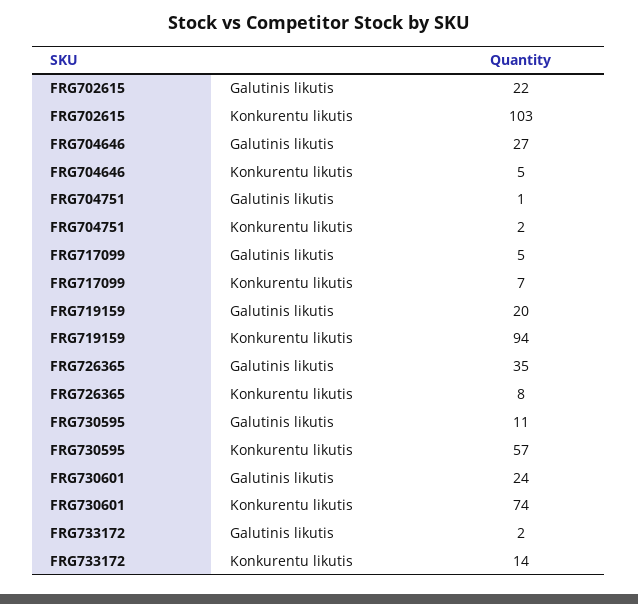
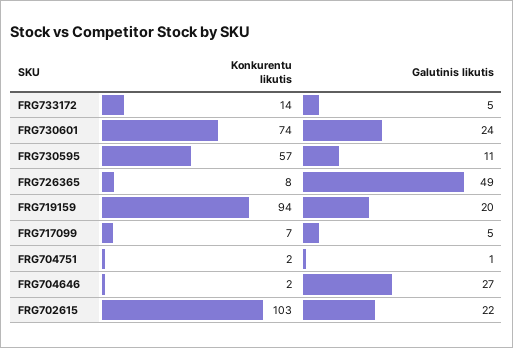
  {
    "FRG702615": {
      "Galutinis likutis": 22,
      "Konkurentu likutis": 103
    },
    "FRG704646": {
      "Galutinis likutis": 27,
-     "Konkurentu likutis": 5
+     "Konkurentu likutis": 2
    },
    "FRG704751": {
      "Galutinis likutis": 1,
      "Konkurentu likutis": 2
    },
    "FRG717099": {
      "Galutinis likutis": 5,
      "Konkurentu likutis": 7
    },
    "FRG719159": {
      "Galutinis likutis": 20,
      "Konkurentu likutis": 94
    },
    "FRG726365": {
-     "Galutinis likutis": 35,
+     "Galutinis likutis": 49,
      "Konkurentu likutis": 8
    },
    "FRG730595": {
      "Galutinis likutis": 11,
      "Konkurentu likutis": 57
    },
    "FRG730601": {
      "Galutinis likutis": 24,
      "Konkurentu likutis": 74
    },
    "FRG733172": {
-     "Galutinis likutis": 2,
+     "Galutinis likutis": 5,
      "Konkurentu likutis": 14
    }
  }

